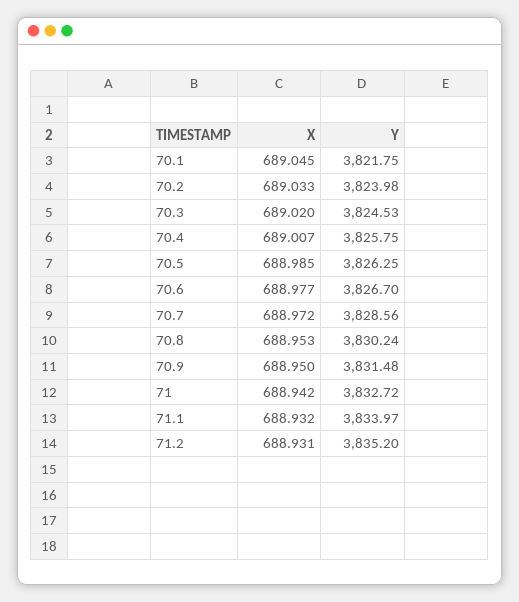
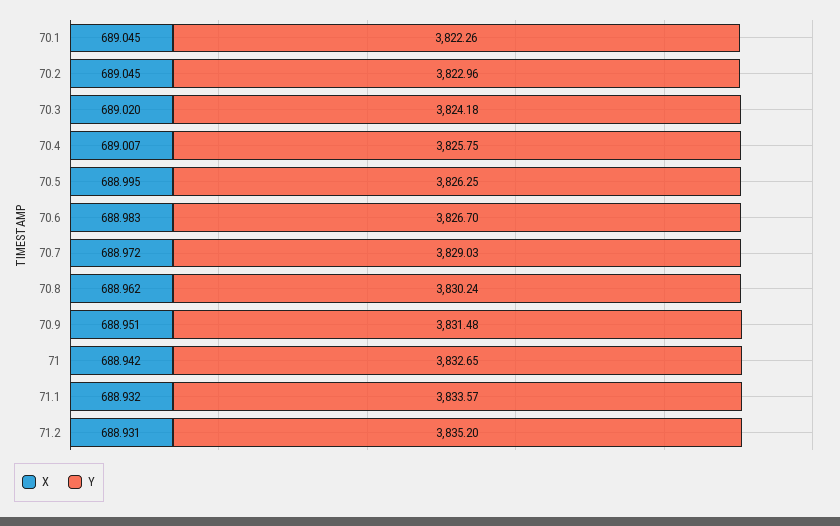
  {
    "X": {
      "70.1": 689.045,
-     "70.2": 689.033,
+     "70.2": 689.045,
      "70.3": 689.02,
      "70.4": 689.007,
-     "70.5": 688.985,
+     "70.5": 688.995,
-     "70.6": 688.977,
+     "70.6": 688.983,
      "70.7": 688.972,
-     "70.8": 688.953,
+     "70.8": 688.962,
-     "70.9": 688.95,
+     "70.9": 688.951,
      "71": 688.942,
      "71.1": 688.932,
      "71.2": 688.931
    },
    "Y": {
-     "70.1": 3821.75,
+     "70.1": 3822.26,
-     "70.2": 3823.98,
+     "70.2": 3822.96,
-     "70.3": 3824.53,
+     "70.3": 3824.18,
      "70.4": 3825.75,
      "70.5": 3826.25,
      "70.6": 3826.7,
-     "70.7": 3828.56,
+     "70.7": 3829.03,
      "70.8": 3830.24,
      "70.9": 3831.48,
-     "71": 3832.72,
+     "71": 3832.65,
-     "71.1": 3833.97,
+     "71.1": 3833.57,
      "71.2": 3835.2
    }
  }

